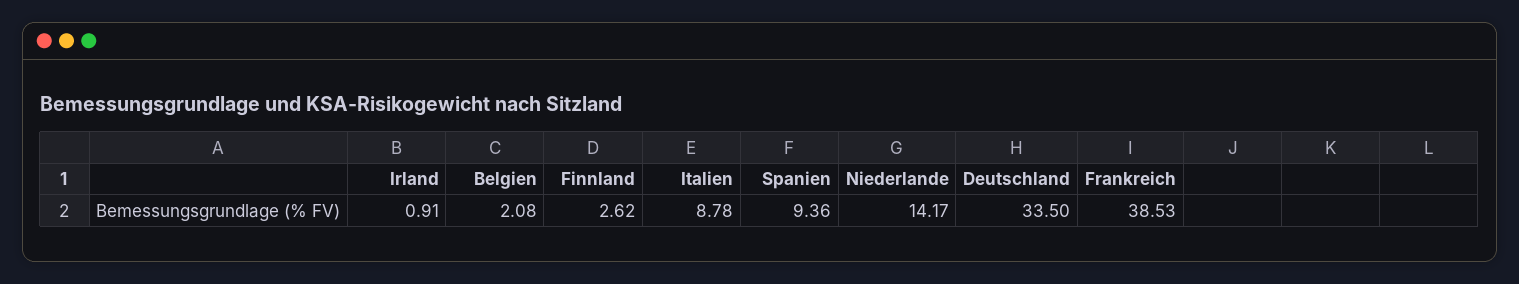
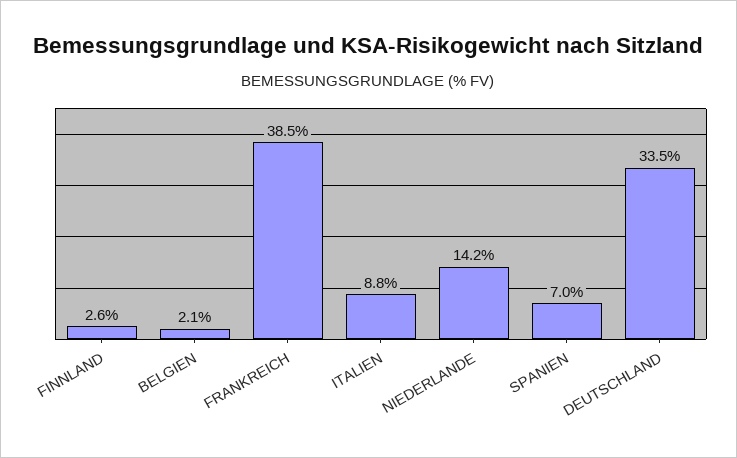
  {
-   "Irland": 0.91,
    "Belgien": 2.08,
    "Finnland": 2.62,
    "Italien": 8.78,
-   "Spanien": 9.36,
+   "Spanien": 7,
    "Niederlande": 14.17,
    "Deutschland": 33.5,
    "Frankreich": 38.53
  }

